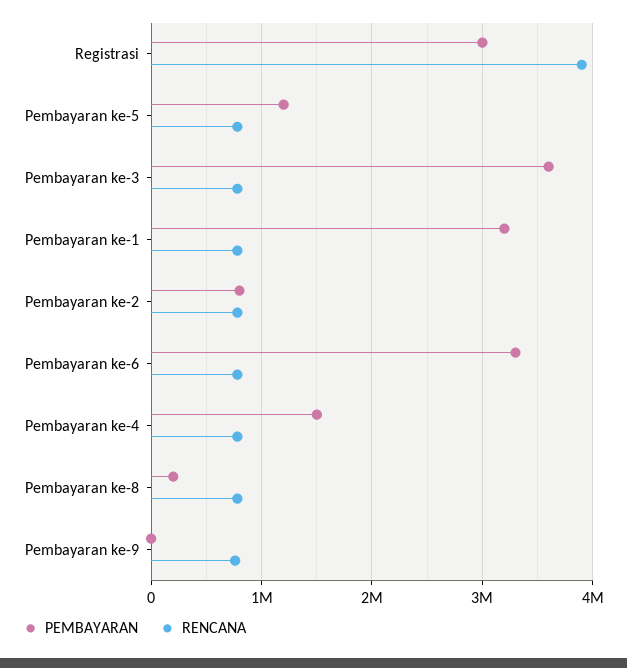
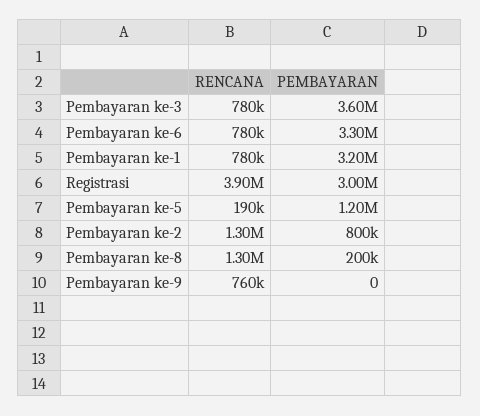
  {
    "PEMBAYARAN": {
      "Registrasi": 3000000,
      "Pembayaran ke-5": 1200000,
      "Pembayaran ke-3": 3600000,
      "Pembayaran ke-1": 3200000,
      "Pembayaran ke-2": 800000,
      "Pembayaran ke-6": 3300000,
-     "Pembayaran ke-4": 1500000,
      "Pembayaran ke-8": 200000,
      "Pembayaran ke-9": 0
    },
    "RENCANA": {
      "Registrasi": 3900000,
-     "Pembayaran ke-5": 800000,
+     "Pembayaran ke-5": 190000,
      "Pembayaran ke-3": 780000,
      "Pembayaran ke-1": 780000,
-     "Pembayaran ke-2": 800000,
+     "Pembayaran ke-2": 1300000,
      "Pembayaran ke-6": 780000,
-     "Pembayaran ke-4": 800000,
-     "Pembayaran ke-8": 800000,
+     "Pembayaran ke-8": 1300000,
      "Pembayaran ke-9": 760000
    }
  }

